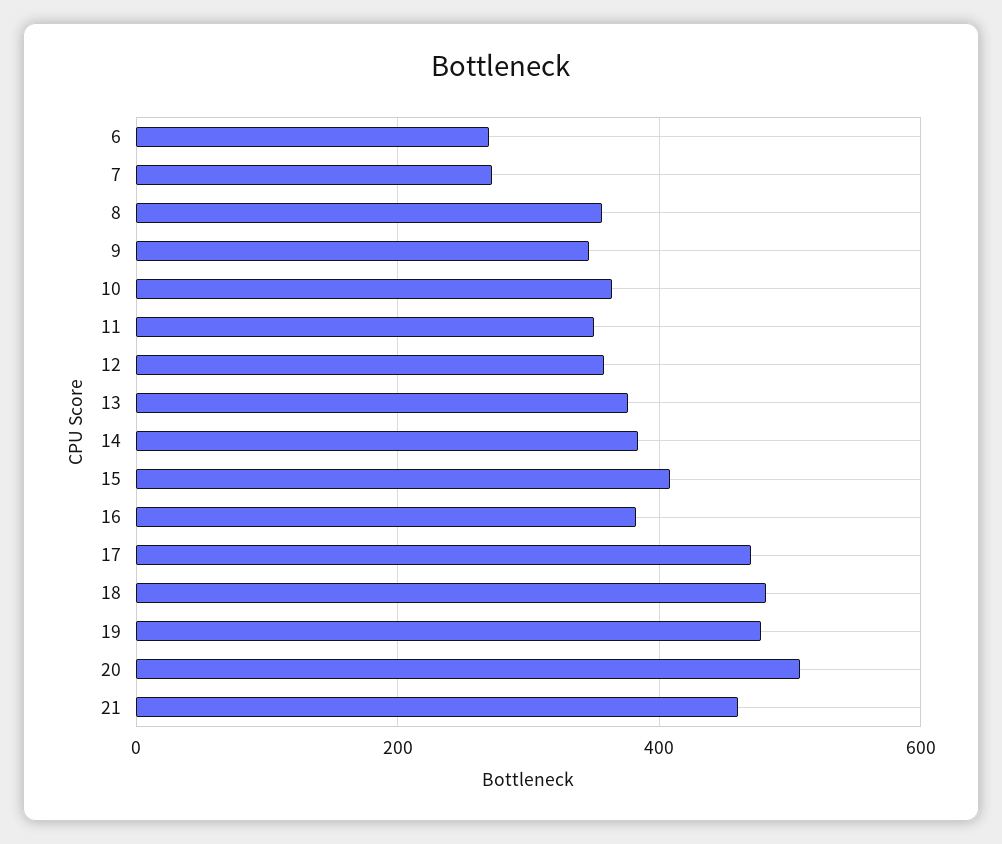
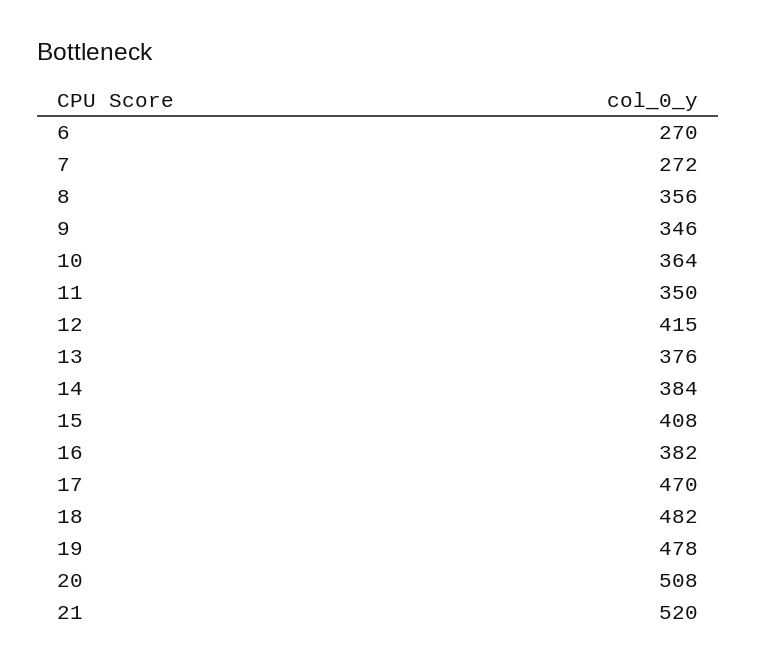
  {
    "6": 270,
    "7": 272,
    "8": 356,
    "9": 346,
    "10": 364,
    "11": 350,
-   "12": 360,
+   "12": 415,
    "13": 376,
    "14": 384,
    "15": 408,
    "16": 382,
    "17": 470,
    "18": 482,
    "19": 478,
    "20": 508,
-   "21": 460
+   "21": 520
  }

